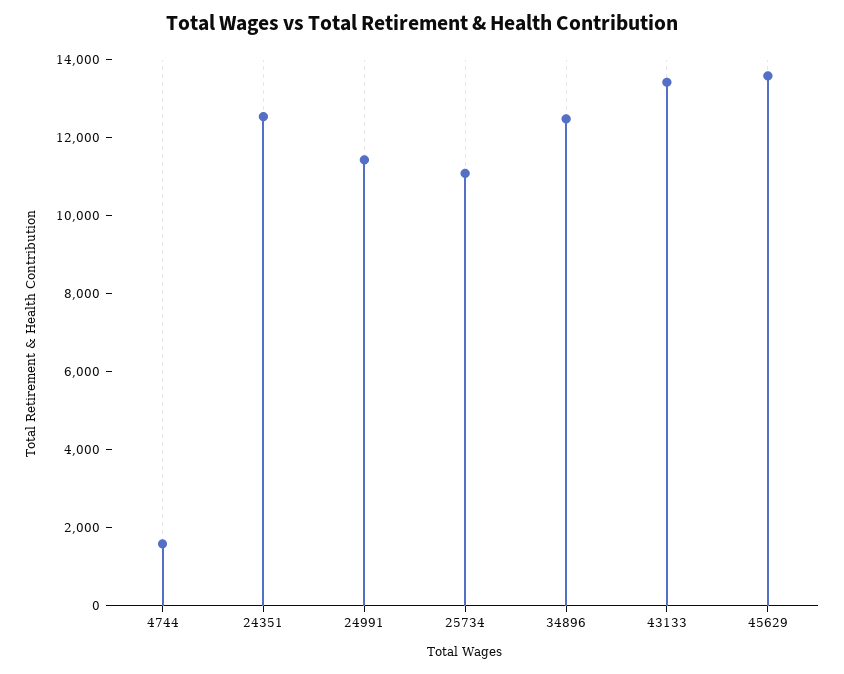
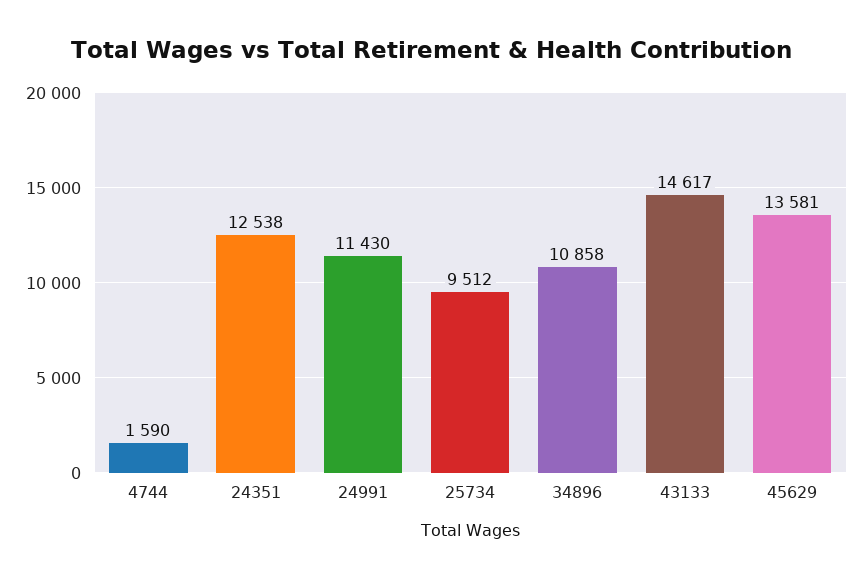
  {
    "4744": 1590,
    "24351": 12538,
    "24991": 11430,
-   "25734": 11000,
+   "25734": 9512,
-   "34896": 12500,
+   "34896": 10858,
-   "43133": 13500,
+   "43133": 14617,
    "45629": 13581
  }

